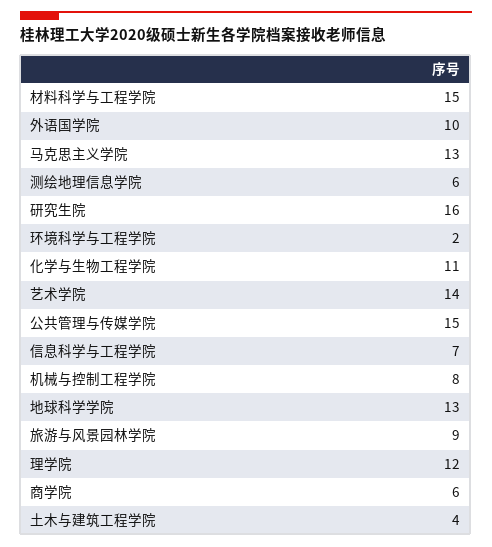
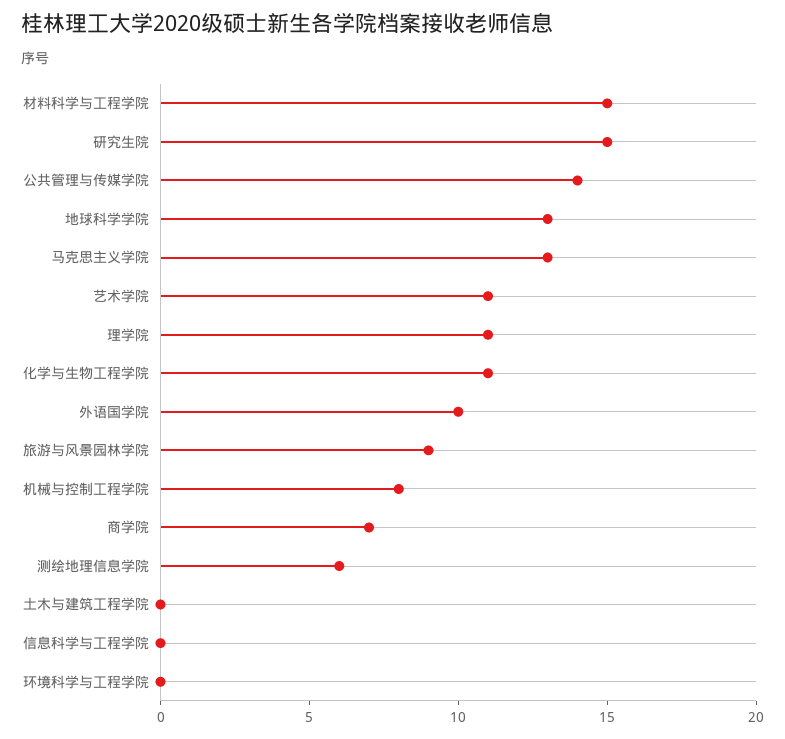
  {
    "材料科学与工程学院": 15,
    "外语国学院": 10,
    "马克思主义学院": 13,
    "测绘地理信息学院": 6,
-   "研究生院": 16,
+   "研究生院": 15,
-   "环境科学与工程学院": 2,
+   "环境科学与工程学院": 0,
    "化学与生物工程学院": 11,
-   "艺术学院": 14,
+   "艺术学院": 11,
-   "公共管理与传媒学院": 15,
+   "公共管理与传媒学院": 14,
-   "信息科学与工程学院": 7,
+   "信息科学与工程学院": 0,
    "机械与控制工程学院": 8,
    "地球科学学院": 13,
    "旅游与风景园林学院": 9,
-   "理学院": 12,
+   "理学院": 11,
-   "商学院": 6,
+   "商学院": 7,
-   "土木与建筑工程学院": 4
+   "土木与建筑工程学院": 0
  }

